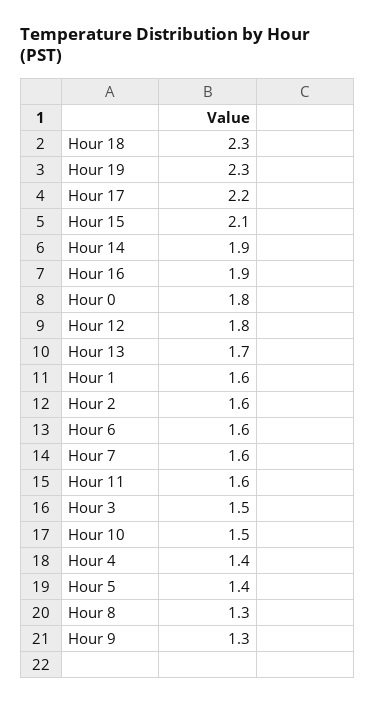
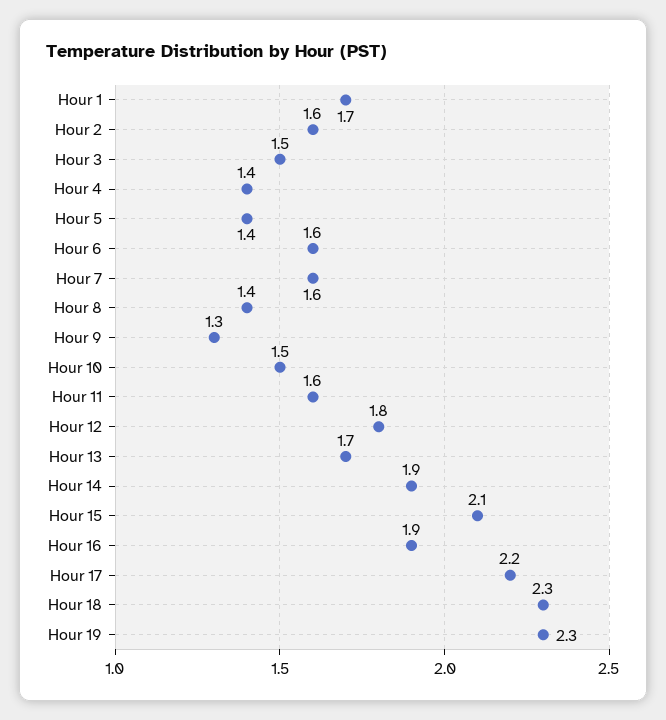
  {
    "Hour 18": 2.3,
    "Hour 19": 2.3,
    "Hour 17": 2.2,
    "Hour 15": 2.1,
    "Hour 14": 1.9,
    "Hour 16": 1.9,
-   "Hour 0": 1.8,
    "Hour 12": 1.8,
    "Hour 13": 1.7,
-   "Hour 1": 1.6,
+   "Hour 1": 1.7,
    "Hour 2": 1.6,
    "Hour 6": 1.6,
    "Hour 7": 1.6,
    "Hour 11": 1.6,
    "Hour 3": 1.5,
    "Hour 10": 1.5,
    "Hour 4": 1.4,
    "Hour 5": 1.4,
-   "Hour 8": 1.3,
+   "Hour 8": 1.4,
    "Hour 9": 1.3
  }

